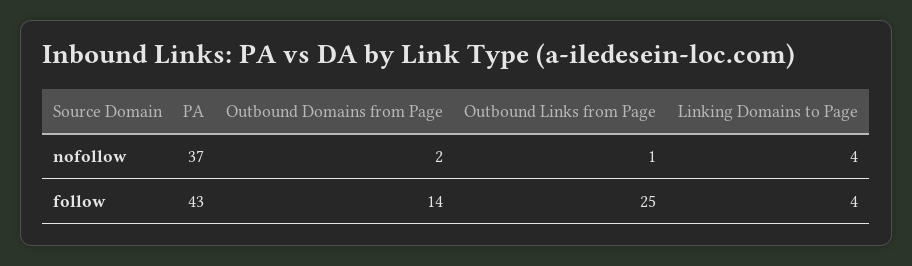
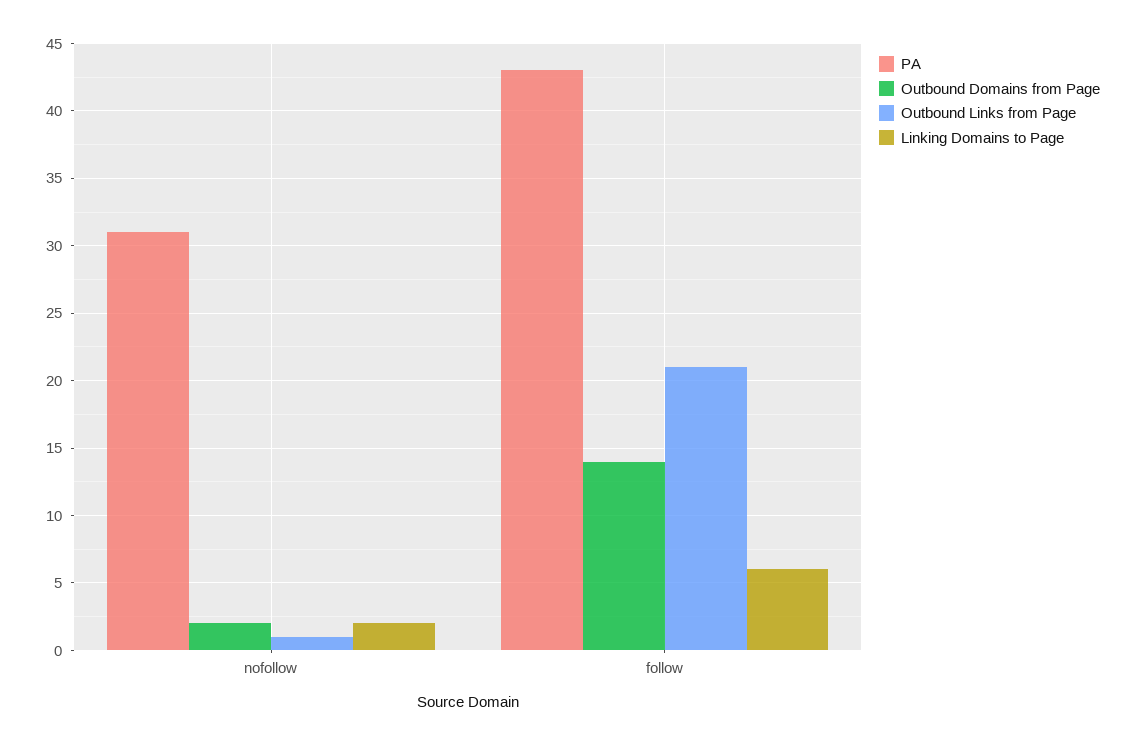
  {
    "PA": {
-     "nofollow": 37,
+     "nofollow": 31,
      "follow": 43
    },
    "Outbound Domains from Page": {
      "nofollow": 2,
      "follow": 14
    },
    "Outbound Links from Page": {
      "nofollow": 1,
-     "follow": 25
+     "follow": 21
    },
    "Linking Domains to Page": {
-     "nofollow": 4,
+     "nofollow": 2,
-     "follow": 4
+     "follow": 6
    }
  }

